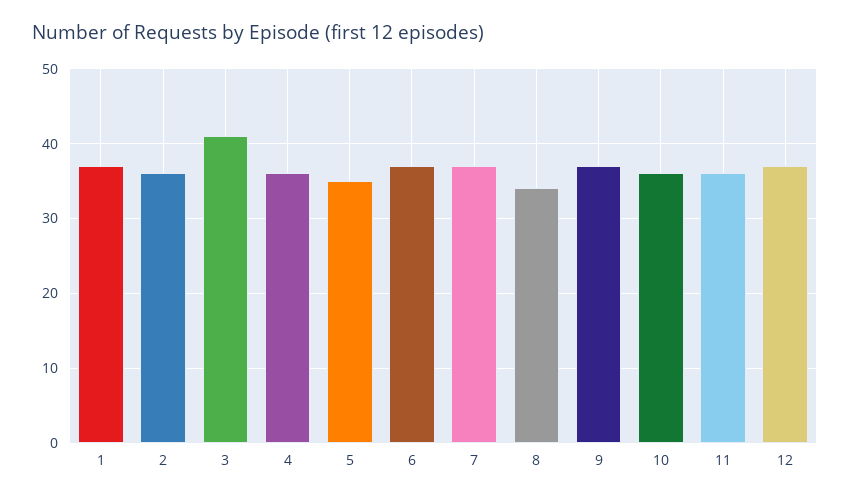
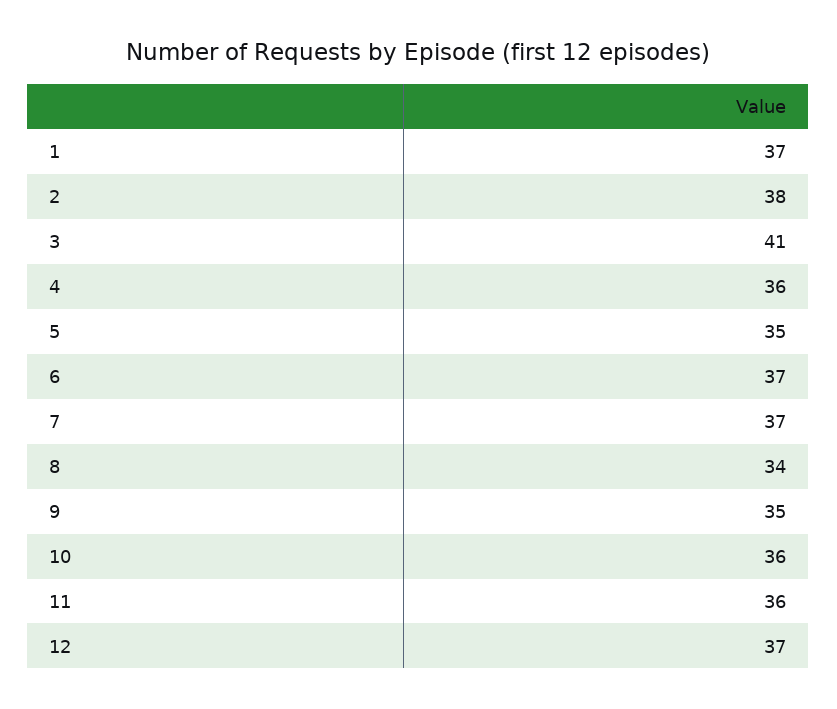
  {
    "1": 37,
-   "2": 36,
+   "2": 38,
    "3": 41,
    "4": 36,
    "5": 35,
    "6": 37,
    "7": 37,
    "8": 34,
-   "9": 37,
+   "9": 35,
    "10": 36,
    "11": 36,
    "12": 37
  }

